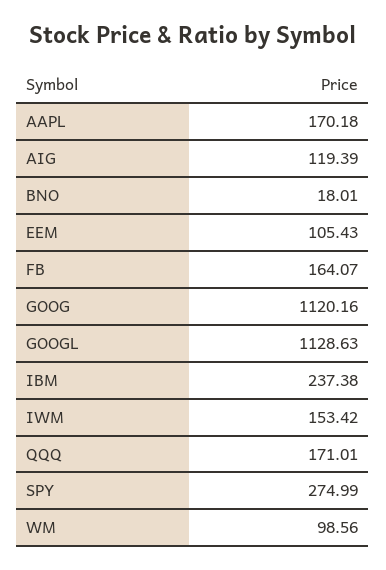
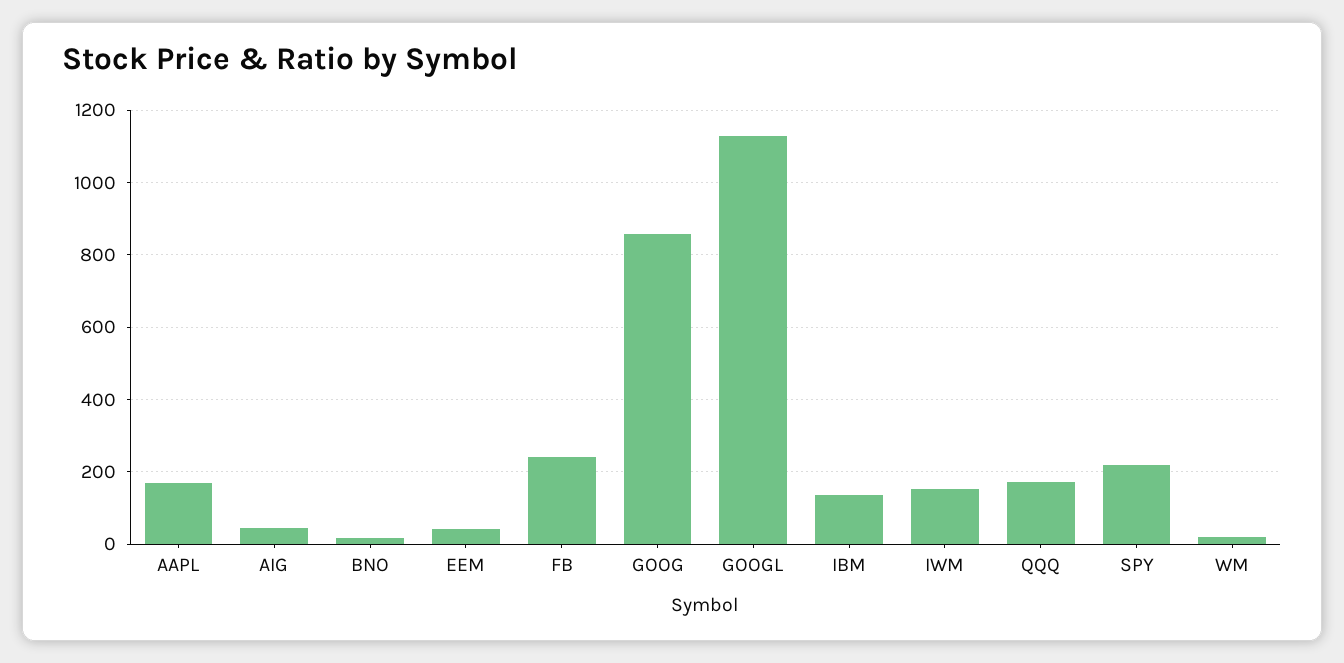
  {
    "AAPL": 170.18,
-   "AIG": 119.39,
+   "AIG": 40,
    "BNO": 18.01,
-   "EEM": 105.43,
+   "EEM": 40,
-   "FB": 164.07,
+   "FB": 240,
-   "GOOG": 1120.16,
+   "GOOG": 860,
    "GOOGL": 1128.63,
-   "IBM": 237.38,
+   "IBM": 140,
    "IWM": 153.42,
    "QQQ": 171.01,
-   "SPY": 274.99,
+   "SPY": 220,
-   "WM": 98.56
+   "WM": 20
  }

